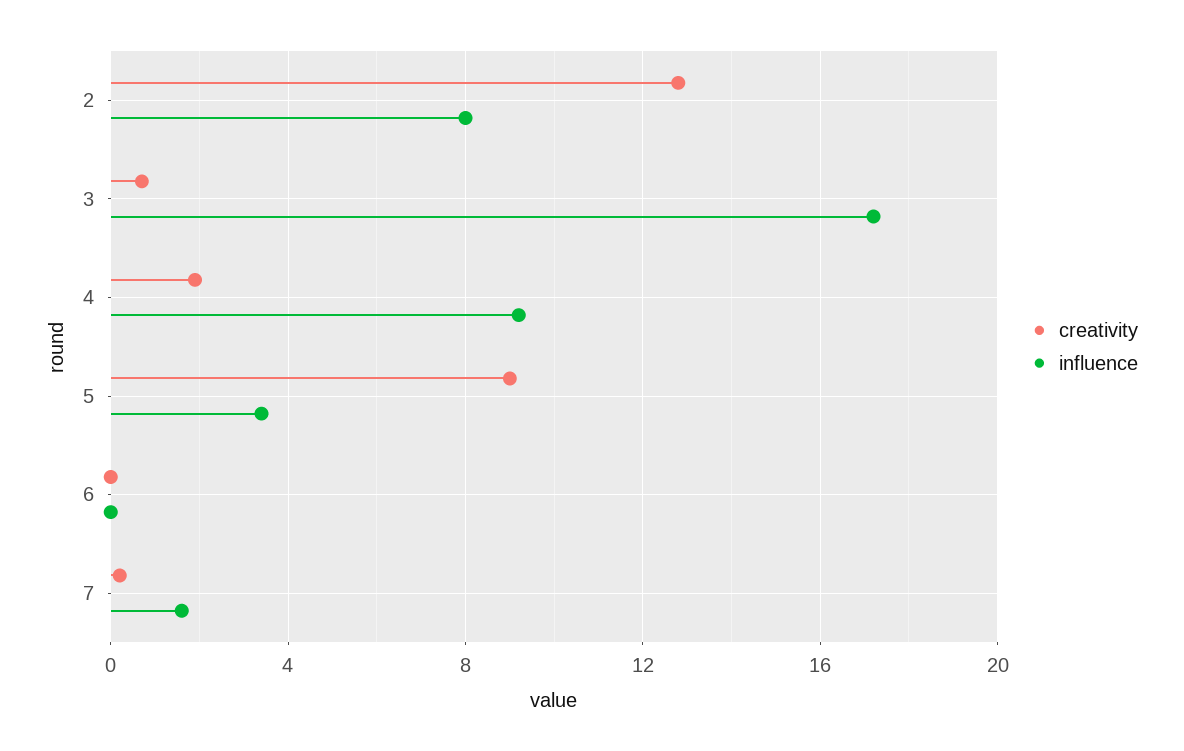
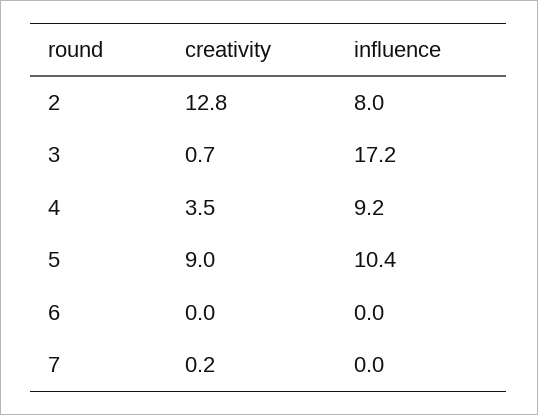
  {
    "creativity": {
      "2": 12.8,
      "3": 0.7,
-     "4": 2,
+     "4": 3.5,
      "5": 9,
      "6": 0,
      "7": 0.2
    },
    "influence": {
      "2": 8,
      "3": 17.2,
      "4": 9.2,
-     "5": 3.5,
+     "5": 10.4,
      "6": 0,
-     "7": 1.5
+     "7": 0
    }
  }

